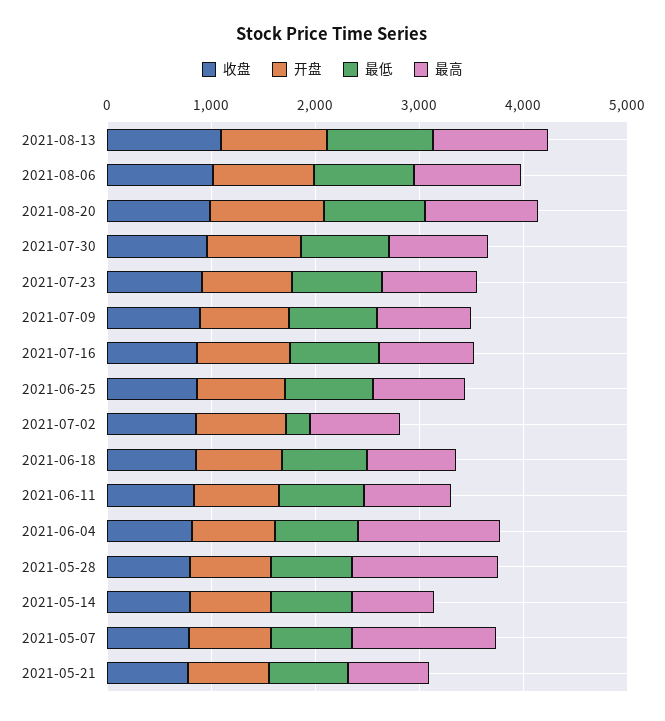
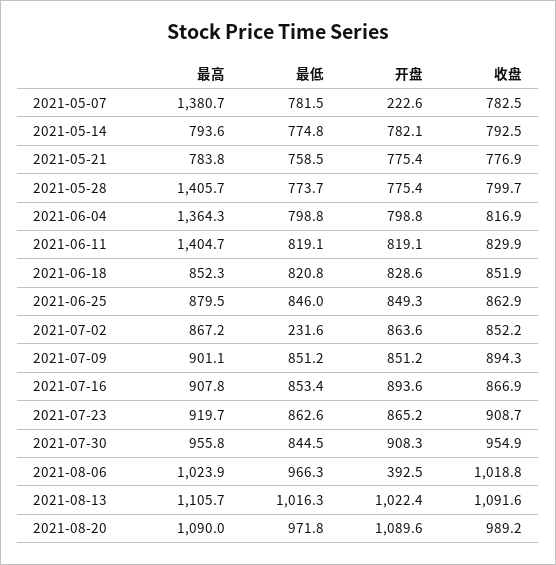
  {
    "收盘": {
      "2021-08-13": 1091.6,
      "2021-08-06": 1018.8,
      "2021-08-20": 989.2,
      "2021-07-30": 954.9,
      "2021-07-23": 908.7,
      "2021-07-09": 894.3,
      "2021-07-16": 866.9,
      "2021-06-25": 862.9,
      "2021-07-02": 852.2,
      "2021-06-18": 851.9,
      "2021-06-11": 829.9,
      "2021-06-04": 816.9,
      "2021-05-28": 799.7,
      "2021-05-14": 792.5,
      "2021-05-07": 782.5,
      "2021-05-21": 776.9
    },
    "开盘": {
      "2021-08-13": 1022.4,
-     "2021-08-06": 1000,
+     "2021-08-06": 392.5,
      "2021-08-20": 1089.6,
      "2021-07-30": 908.3,
      "2021-07-23": 865.2,
      "2021-07-09": 851.2,
      "2021-07-16": 893.6,
      "2021-06-25": 849.3,
      "2021-07-02": 863.6,
      "2021-06-18": 828.6,
      "2021-06-11": 819.1,
      "2021-06-04": 798.8,
      "2021-05-28": 775.4,
      "2021-05-14": 782.1,
-     "2021-05-07": 800,
+     "2021-05-07": 222.6,
      "2021-05-21": 775.4
    },
    "最低": {
      "2021-08-13": 1016.3,
      "2021-08-06": 966.3,
      "2021-08-20": 971.8,
      "2021-07-30": 844.5,
      "2021-07-23": 862.6,
      "2021-07-09": 851.2,
      "2021-07-16": 853.4,
      "2021-06-25": 846,
      "2021-07-02": 231.6,
      "2021-06-18": 820.8,
      "2021-06-11": 819.1,
      "2021-06-04": 798.8,
      "2021-05-28": 773.7,
      "2021-05-14": 774.8,
      "2021-05-07": 781.5,
      "2021-05-21": 758.5
    },
    "最高": {
      "2021-08-13": 1105.7,
      "2021-08-06": 1023.9,
      "2021-08-20": 1090,
      "2021-07-30": 955.8,
      "2021-07-23": 919.7,
      "2021-07-09": 901.1,
      "2021-07-16": 907.8,
      "2021-06-25": 879.5,
      "2021-07-02": 867.2,
      "2021-06-18": 852.3,
-     "2021-06-11": 800,
+     "2021-06-11": 1404.7,
      "2021-06-04": 1364.3,
      "2021-05-28": 1405.7,
      "2021-05-14": 793.6,
      "2021-05-07": 1380.7,
      "2021-05-21": 783.8
    }
  }

